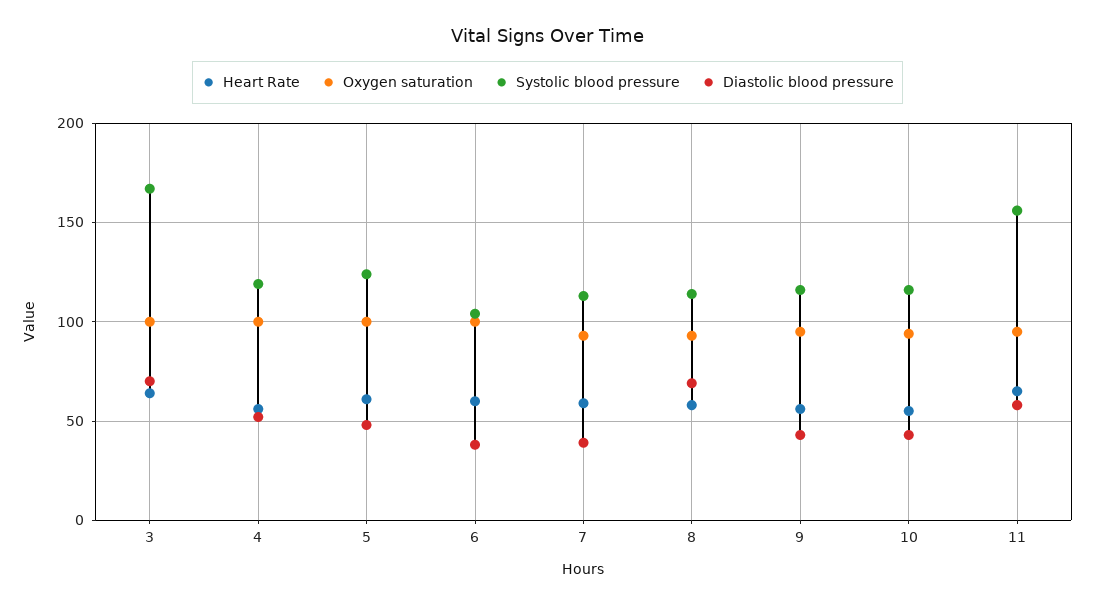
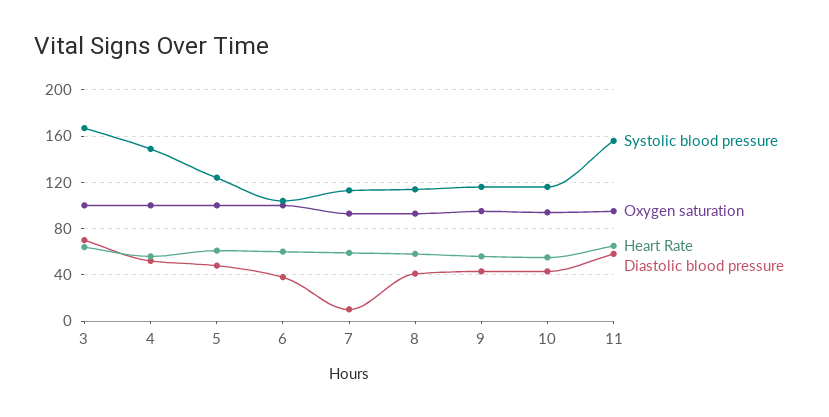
  {
    "Heart Rate": {
      "3": 65,
      "4": 55,
      "5": 60,
      "6": 60,
      "7": 60,
      "8": 60,
      "9": 55,
      "10": 55,
      "11": 65
    },
    "Oxygen saturation": {
      "3": 100,
      "4": 100,
      "5": 100,
      "6": 100,
      "7": 95,
      "8": 95,
      "9": 95,
      "10": 95,
      "11": 95
    },
    "Systolic blood pressure": {
      "3": 165,
-     "4": 120,
+     "4": 150,
      "5": 125,
      "6": 105,
      "7": 115,
      "8": 115,
      "9": 115,
      "10": 115,
      "11": 155
    },
    "Diastolic blood pressure": {
      "3": 70,
      "4": 50,
      "5": 50,
      "6": 40,
-     "7": 40,
+     "7": 10,
-     "8": 70,
+     "8": 40,
      "9": 45,
      "10": 45,
      "11": 60
    }
  }

